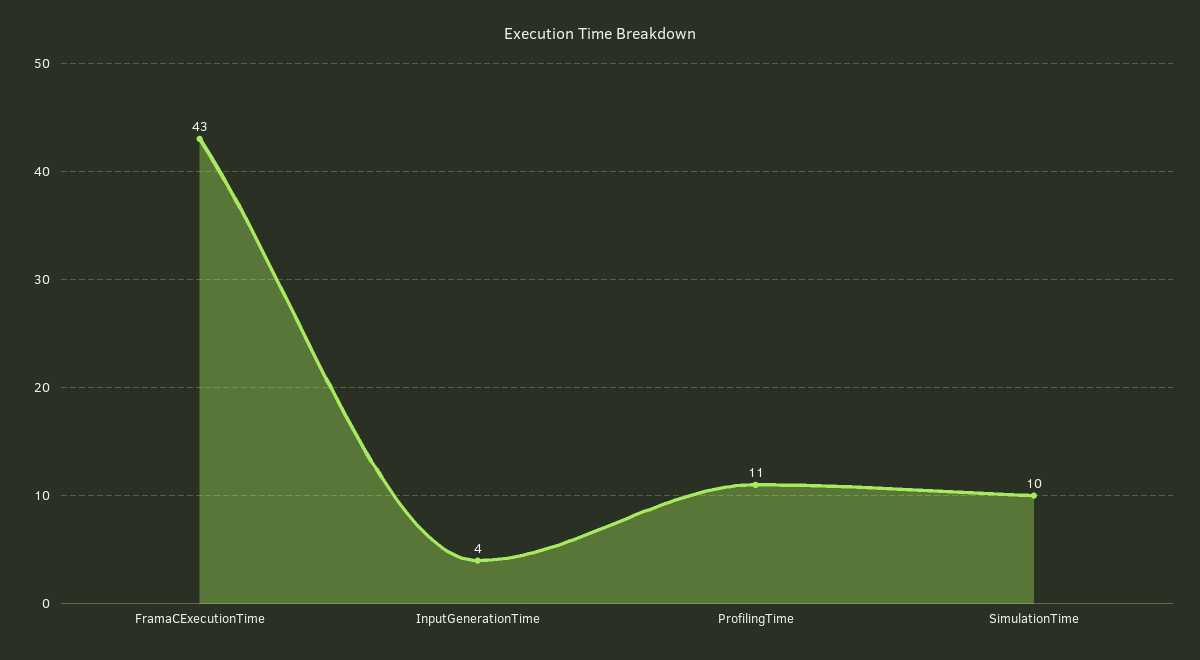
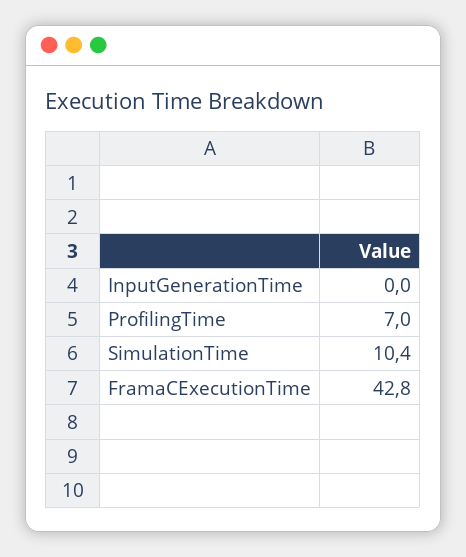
  {
    "FramaCExecutionTime": 42.8,
-   "InputGenerationTime": 4,
+   "InputGenerationTime": 0,
-   "ProfilingTime": 11,
+   "ProfilingTime": 7,
    "SimulationTime": 10.4
  }

